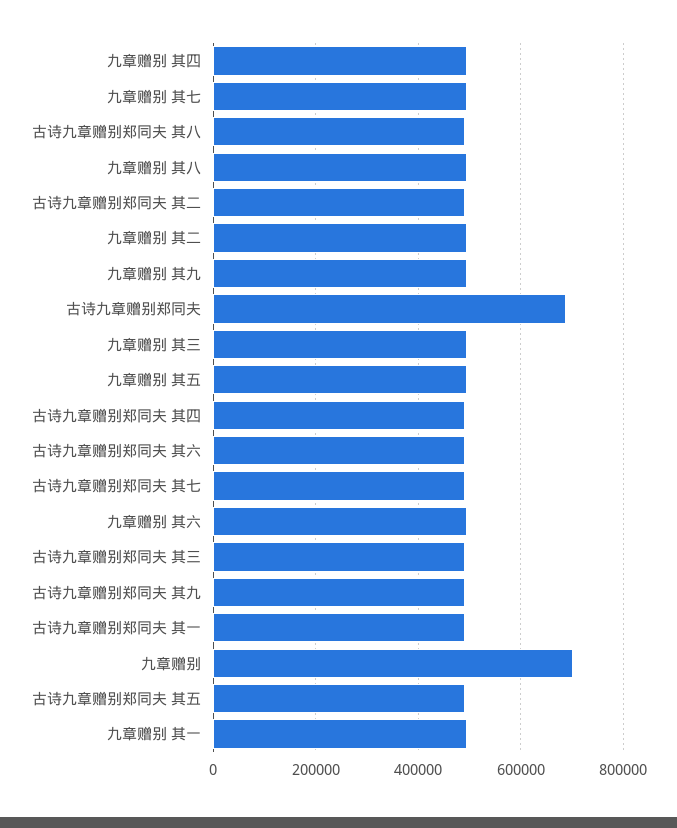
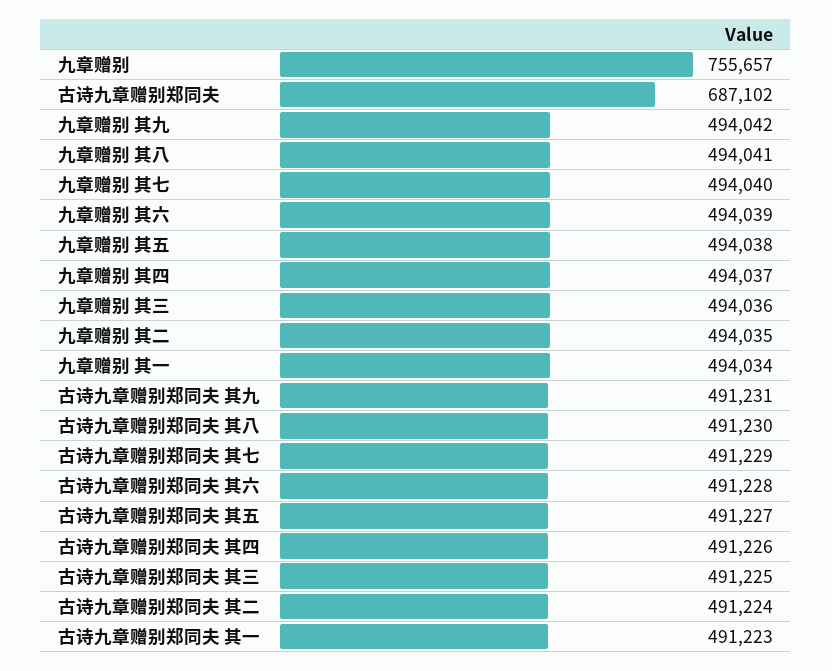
  {
    "九章赠别 其四": 494037,
    "九章赠别 其七": 494040,
    "古诗九章赠别郑同夫 其八": 491230,
    "九章赠别 其八": 494041,
    "古诗九章赠别郑同夫 其二": 491224,
    "九章赠别 其二": 494035,
    "九章赠别 其九": 494042,
    "古诗九章赠别郑同夫": 687102,
    "九章赠别 其三": 494036,
    "九章赠别 其五": 494038,
    "古诗九章赠别郑同夫 其四": 491226,
    "古诗九章赠别郑同夫 其六": 491228,
    "古诗九章赠别郑同夫 其七": 491229,
    "九章赠别 其六": 494039,
    "古诗九章赠别郑同夫 其三": 491225,
    "古诗九章赠别郑同夫 其九": 491231,
    "古诗九章赠别郑同夫 其一": 491223,
-   "九章赠别": 700000,
+   "九章赠别": 755657,
    "古诗九章赠别郑同夫 其五": 491227,
    "九章赠别 其一": 494034
  }

